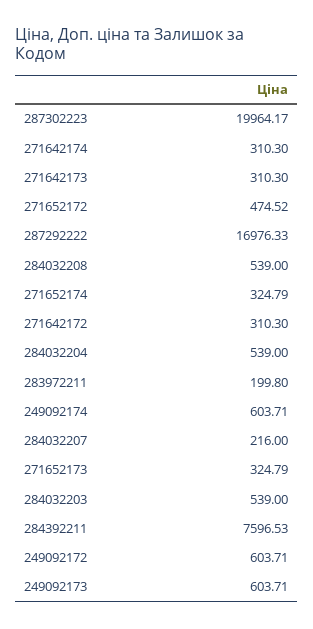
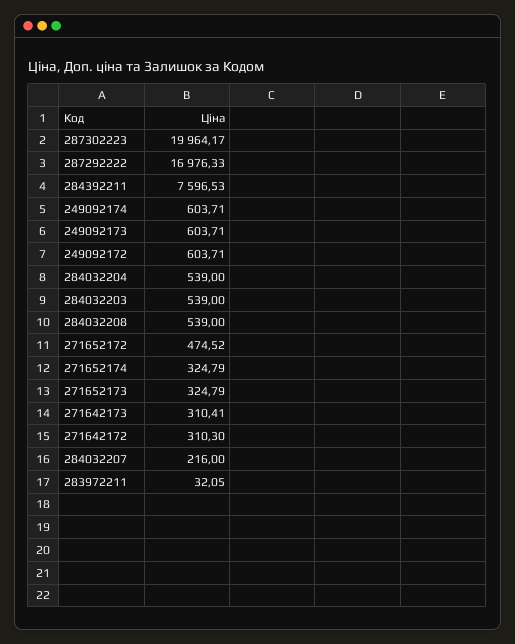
  {
    "287302223": 19964.17,
-   "271642174": 310.3,
-   "271642173": 310.3,
+   "271642173": 310.41,
    "271652172": 474.52,
    "287292222": 16976.33,
    "284032208": 539,
    "271652174": 324.79,
    "271642172": 310.3,
    "284032204": 539,
-   "283972211": 199.8,
+   "283972211": 32.05,
    "249092174": 603.71,
    "284032207": 216,
    "271652173": 324.79,
    "284032203": 539,
    "284392211": 7596.53,
    "249092172": 603.71,
    "249092173": 603.71
  }

